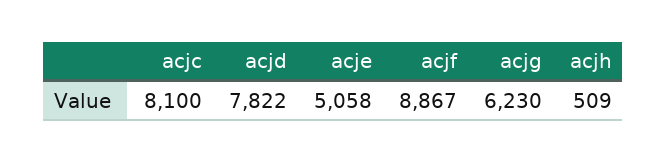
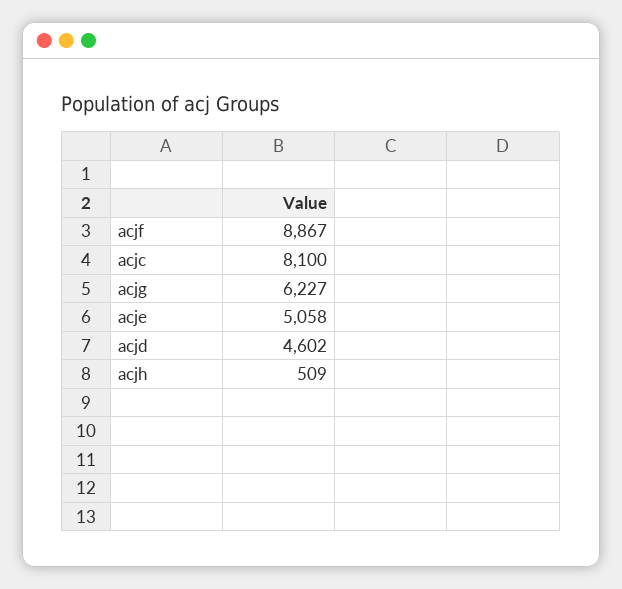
  {
    "acjc": 8100,
-   "acjd": 7822,
+   "acjd": 4602,
    "acje": 5058,
    "acjf": 8867,
-   "acjg": 6230,
+   "acjg": 6227,
    "acjh": 509
  }

